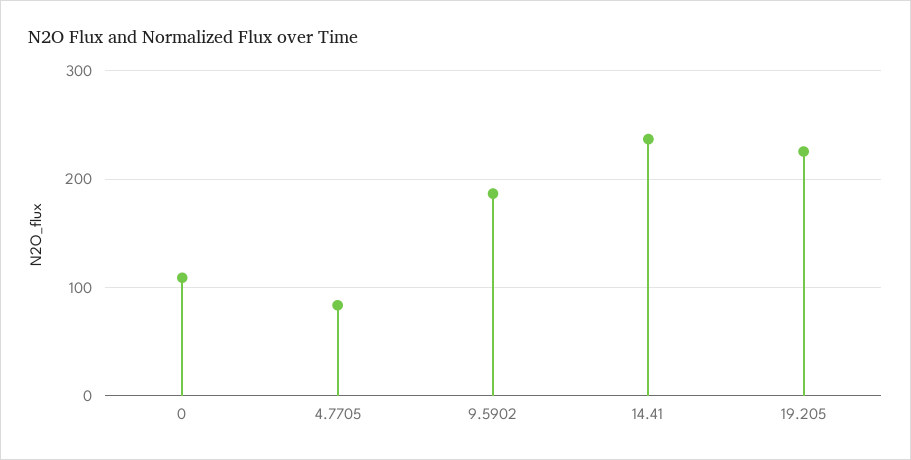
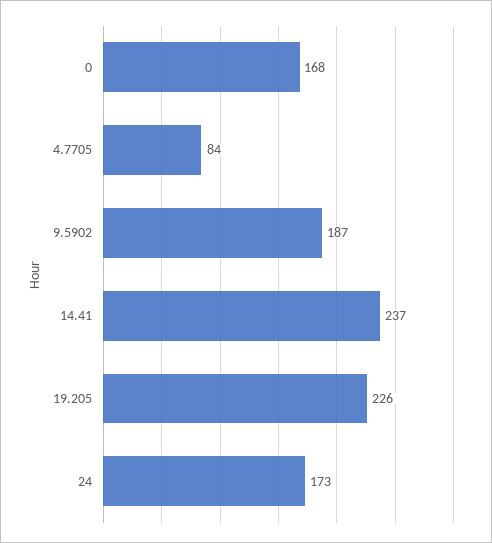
  {
-   "0": 110,
+   "0": 168,
    "4.7705": 84,
    "9.5902": 187,
    "14.41": 237,
-   "19.205": 226
+   "19.205": 226,
+   "24": 173
  }

